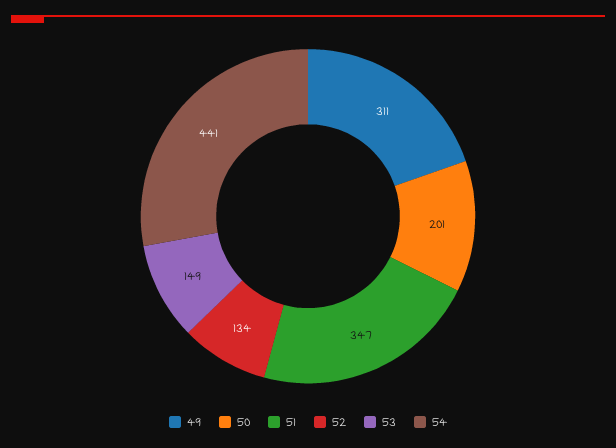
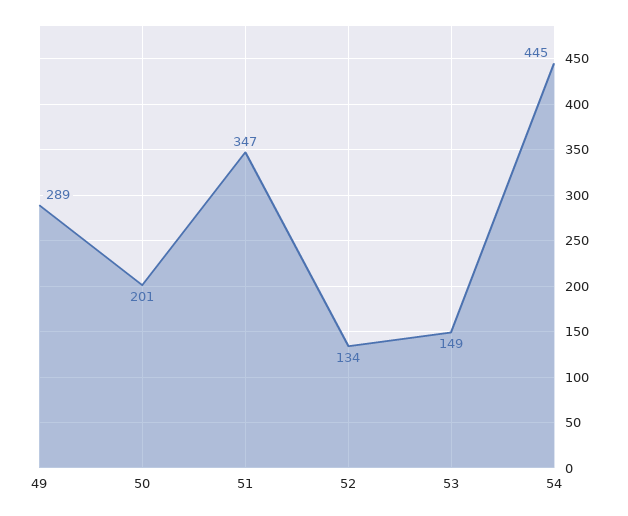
  {
-   "49": 311,
+   "49": 289,
    "50": 201,
    "51": 347,
    "52": 134,
    "53": 149,
-   "54": 441
+   "54": 445
  }

